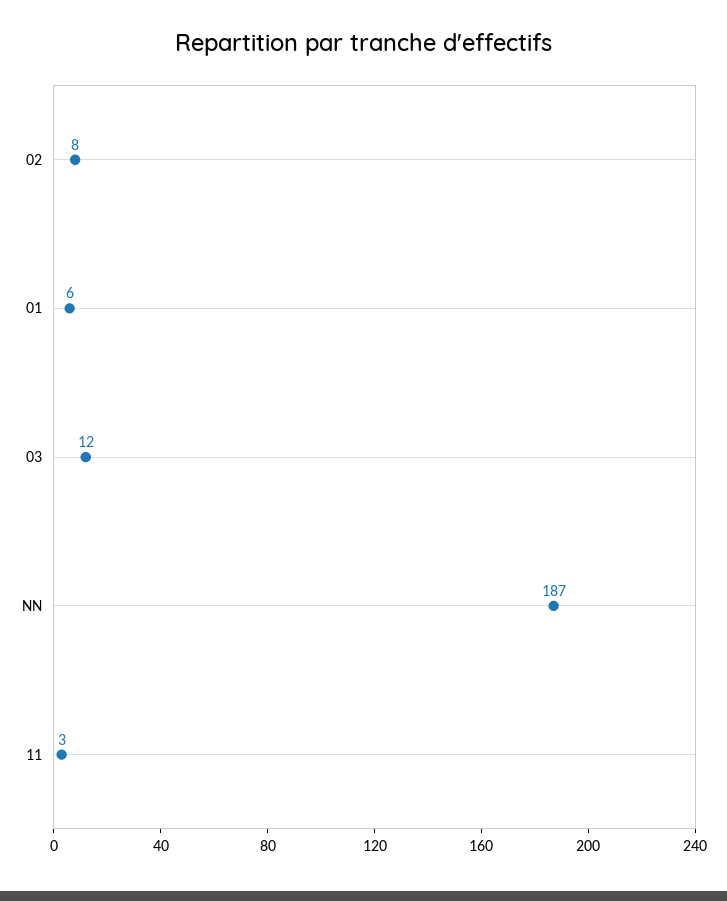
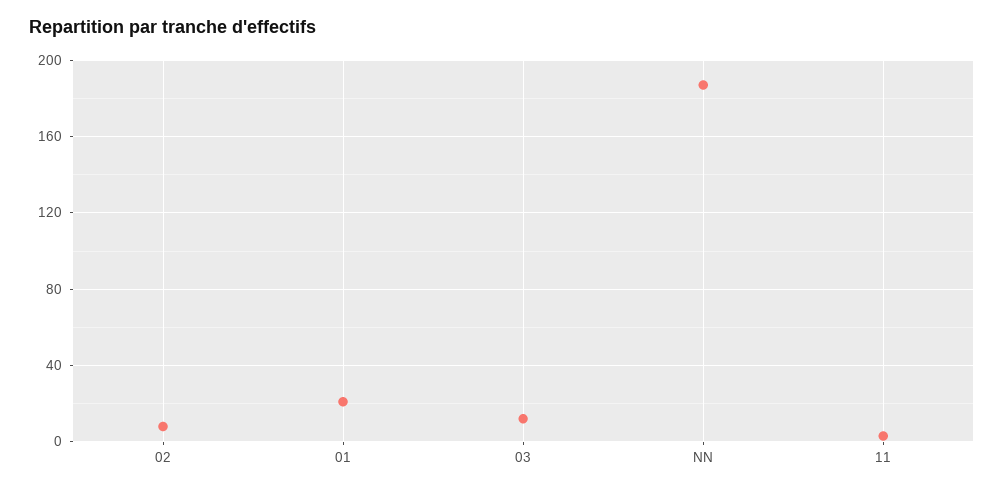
  {
    "02": 8,
-   "01": 6,
+   "01": 20,
    "03": 12,
    "NN": 187,
    "11": 3
  }

